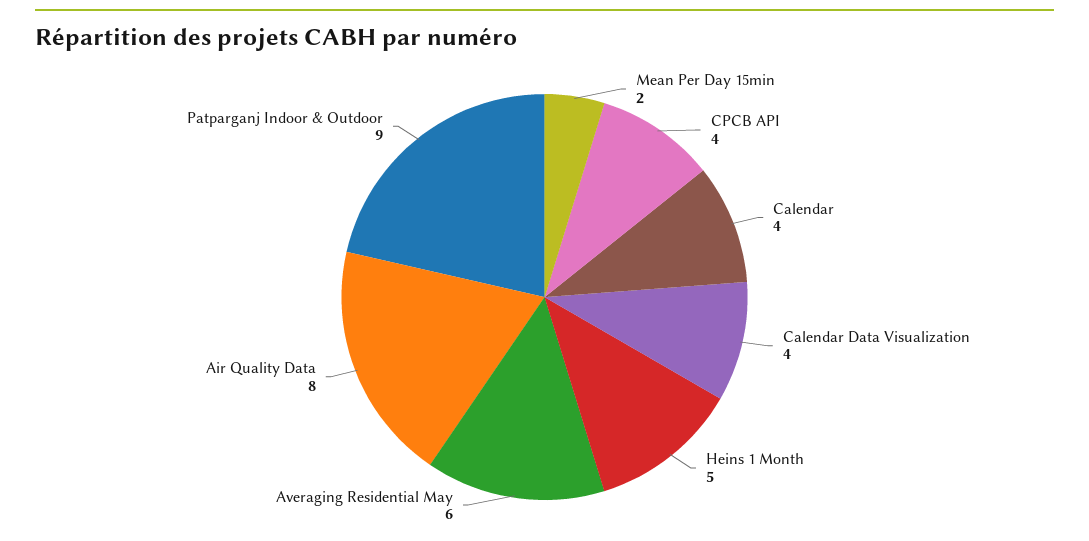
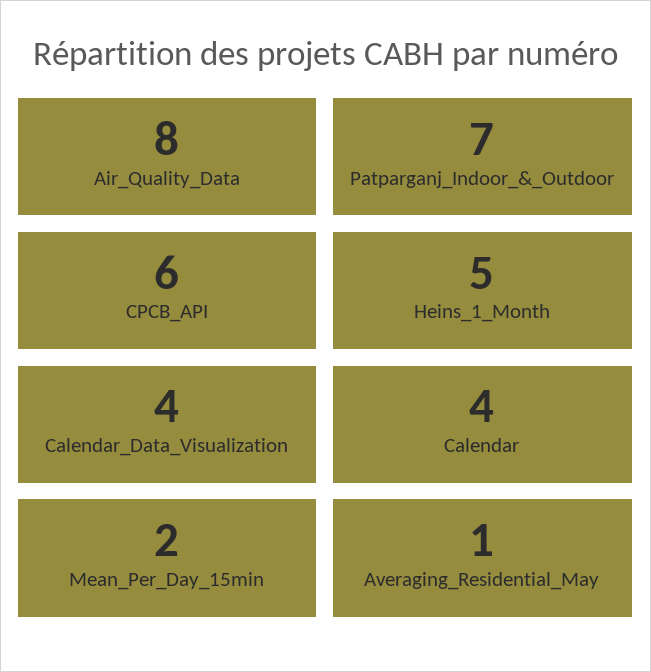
  {
    "Mean Per Day 15min": 2,
-   "CPCB API": 4,
+   "CPCB API": 6,
    "Calendar": 4,
    "Calendar Data Visualization": 4,
    "Heins 1 Month": 5,
-   "Averaging Residential May": 6,
+   "Averaging Residential May": 1,
    "Air Quality Data": 8,
-   "Patparganj Indoor & Outdoor": 9
+   "Patparganj Indoor & Outdoor": 7
  }

